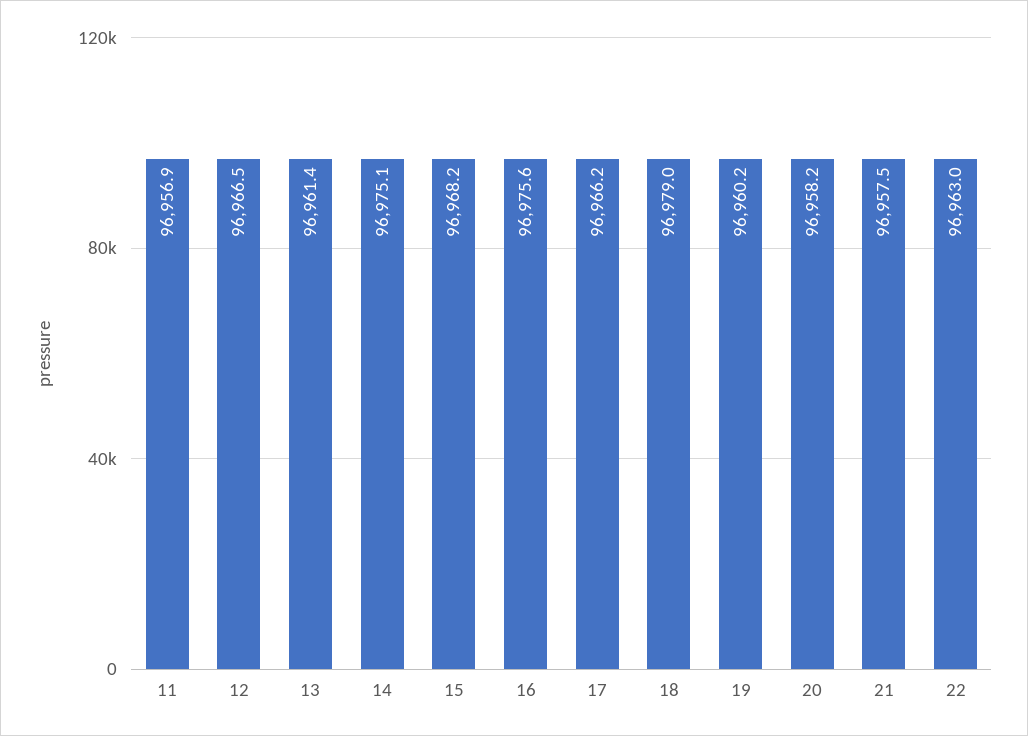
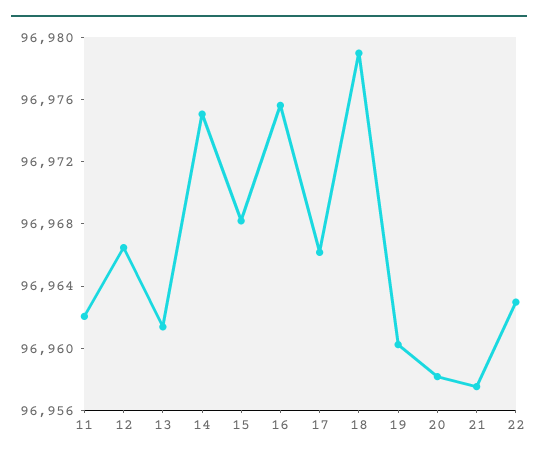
  {
-   "11": 96956.9,
+   "11": 96962,
    "12": 96966.5,
    "13": 96961.4,
    "14": 96975.1,
    "15": 96968.2,
    "16": 96975.6,
    "17": 96966.2,
    "18": 96979,
    "19": 96960.2,
    "20": 96958.2,
    "21": 96957.5,
    "22": 96963
  }

